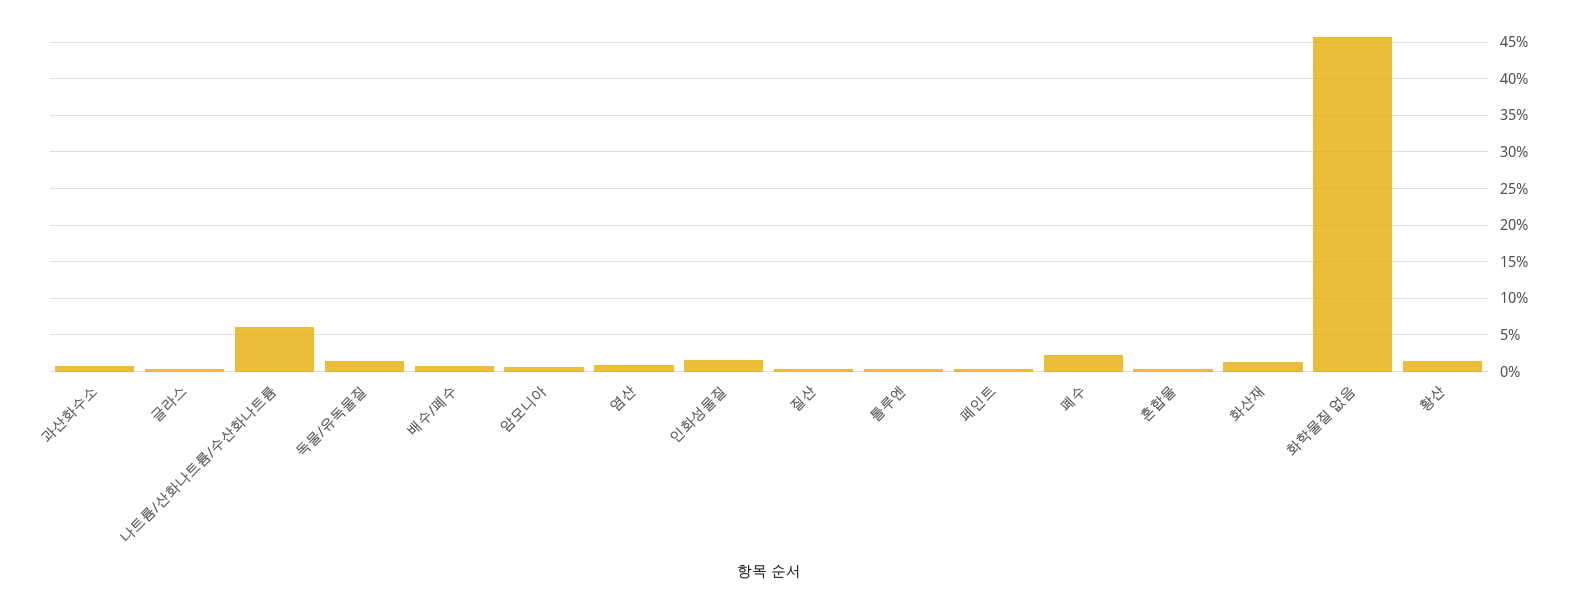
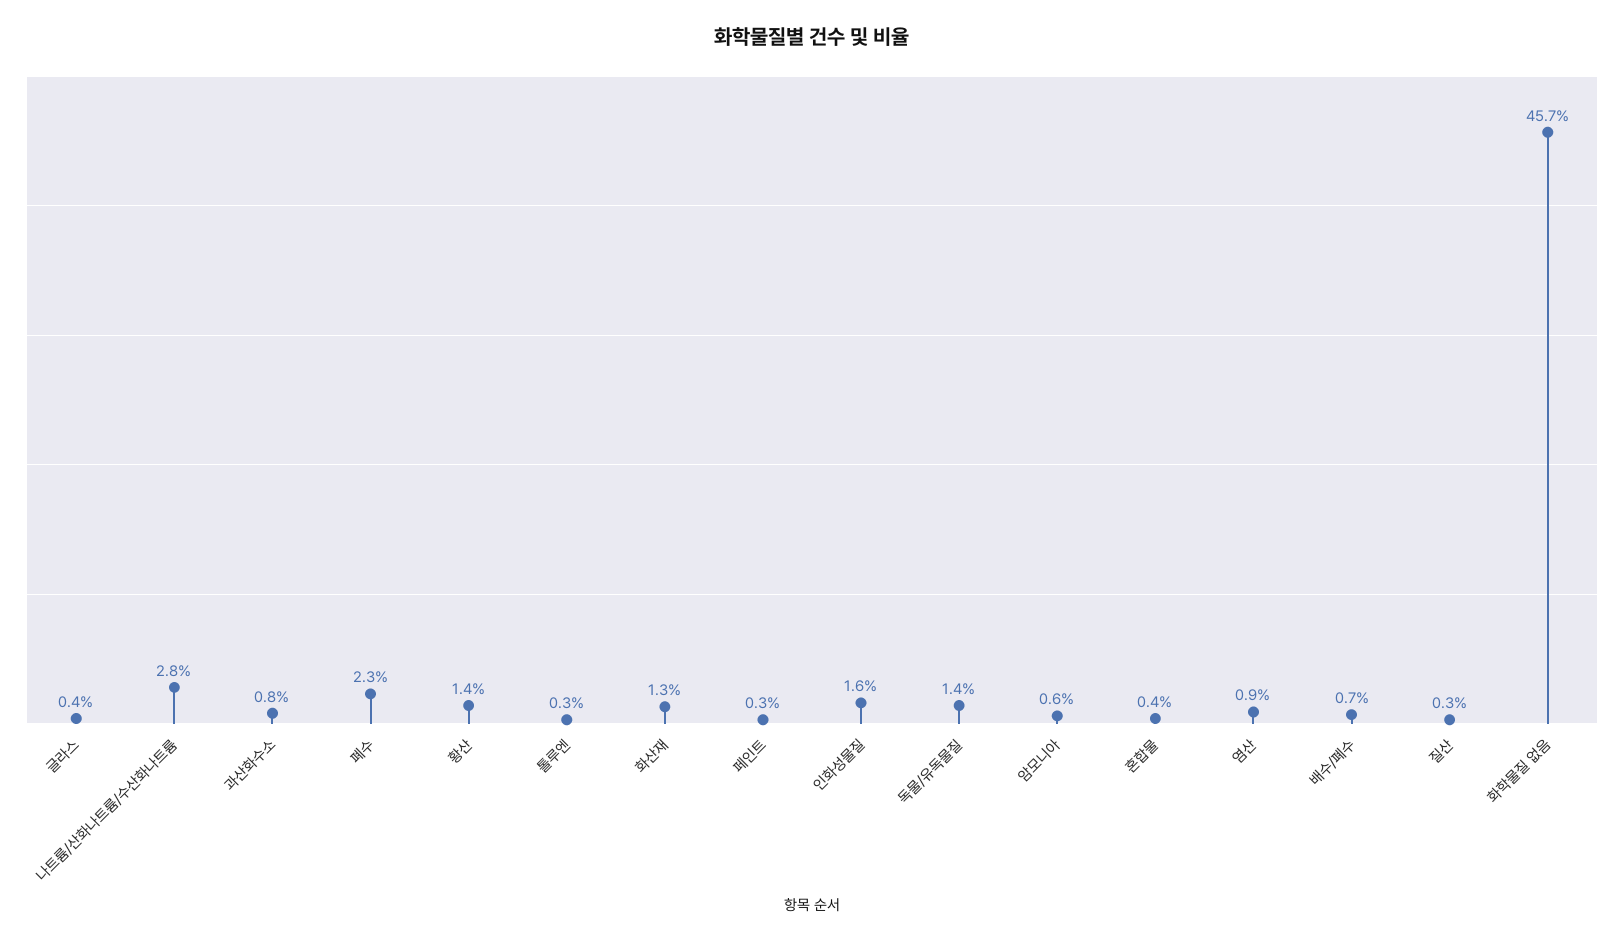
  {
    "과산화수소": 0.8,
    "글라스": 0.4,
-   "나트륨/산화나트륨/수산화나트륨": 6,
+   "나트륨/산화나트륨/수산화나트륨": 2.8,
    "독물/유독물질": 1.4,
    "배수/폐수": 0.7,
    "암모니아": 0.6,
    "염산": 0.9,
    "인화성물질": 1.6,
    "질산": 0.3,
    "톨루엔": 0.3,
    "페인트": 0.3,
    "폐수": 2.3,
    "혼합물": 0.4,
    "화산재": 1.3,
    "화학물질 없음": 45.7,
    "황산": 1.4
  }

